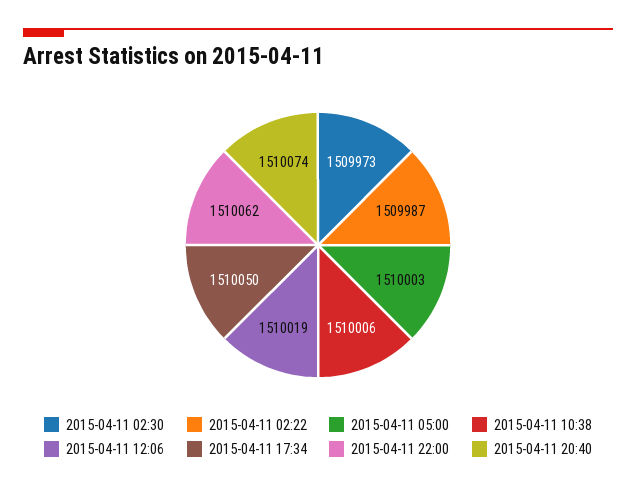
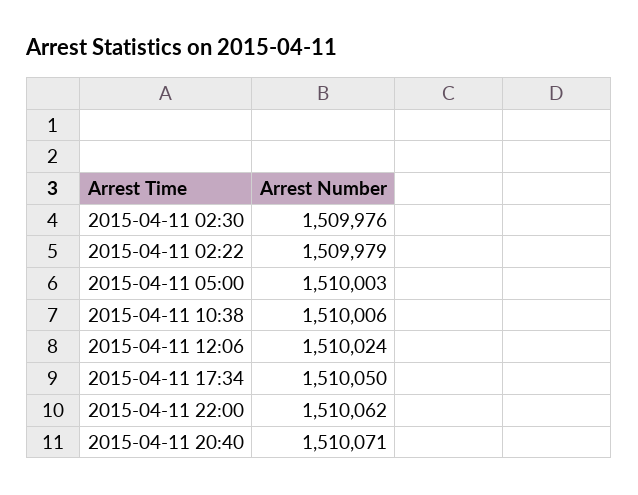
  {
-   "2015-04-11 02:30": 1509973,
+   "2015-04-11 02:30": 1509976,
-   "2015-04-11 02:22": 1509987,
+   "2015-04-11 02:22": 1509979,
    "2015-04-11 05:00": 1510003,
    "2015-04-11 10:38": 1510006,
-   "2015-04-11 12:06": 1510019,
+   "2015-04-11 12:06": 1510024,
    "2015-04-11 17:34": 1510050,
    "2015-04-11 22:00": 1510062,
-   "2015-04-11 20:40": 1510074
+   "2015-04-11 20:40": 1510071
  }

